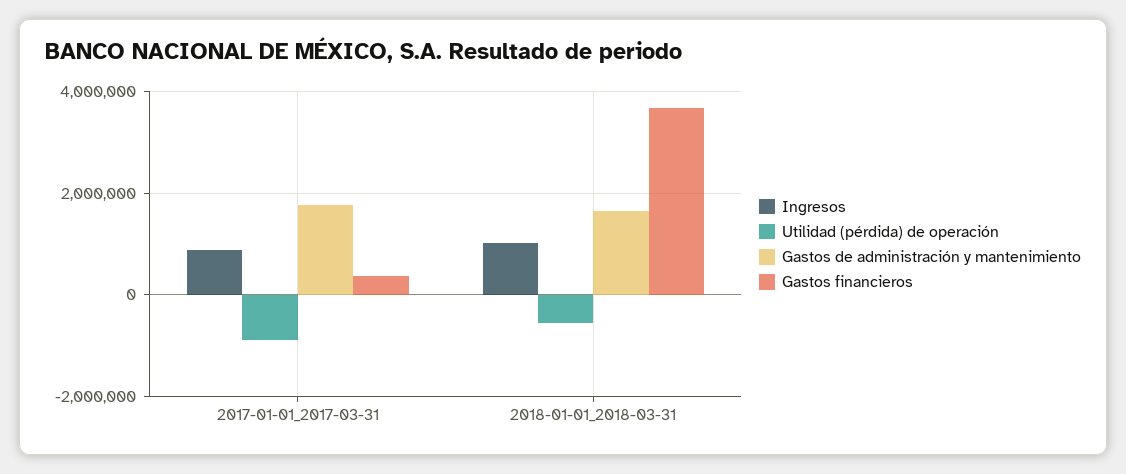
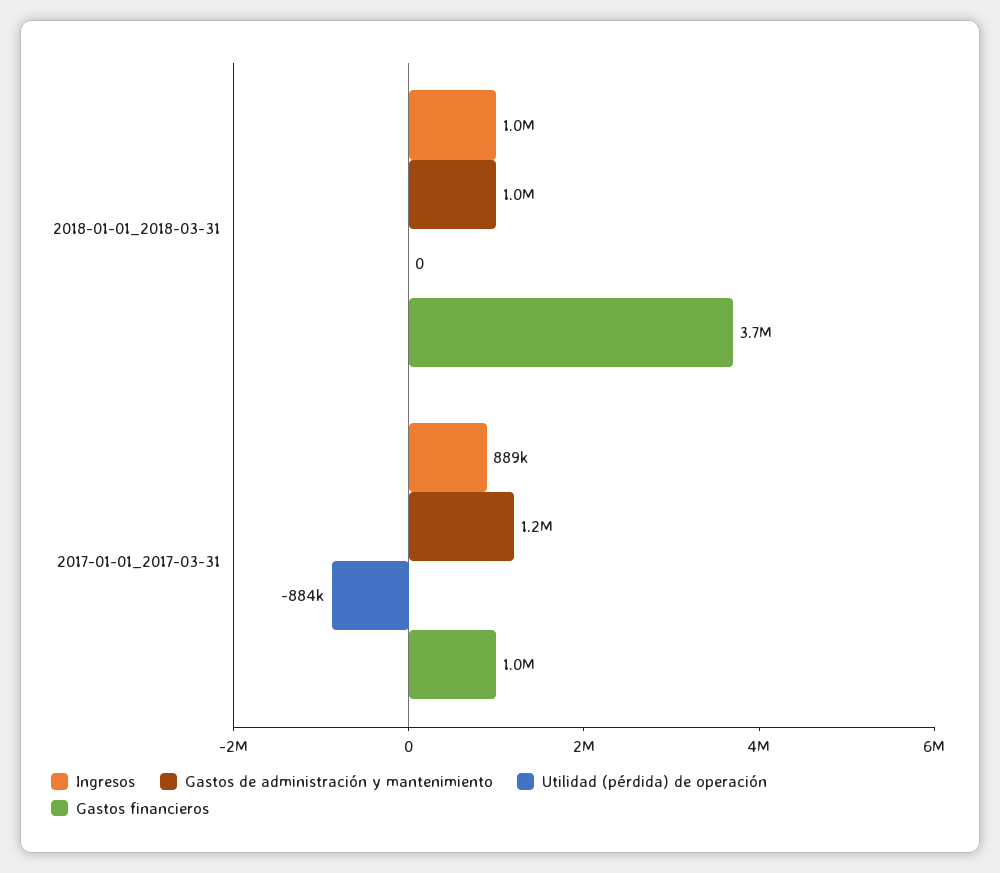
  {
    "Ingresos": {
      "2017-01-01_2017-03-31": 889000,
      "2018-01-01_2018-03-31": 1000000
    },
    "Utilidad (pérdida) de operación": {
      "2017-01-01_2017-03-31": -884000,
-     "2018-01-01_2018-03-31": -600000
+     "2018-01-01_2018-03-31": 0
    },
    "Gastos de administración y mantenimiento": {
-     "2017-01-01_2017-03-31": 1800000,
+     "2017-01-01_2017-03-31": 1200000,
-     "2018-01-01_2018-03-31": 1600000
+     "2018-01-01_2018-03-31": 1000000
    },
    "Gastos financieros": {
-     "2017-01-01_2017-03-31": 400000,
+     "2017-01-01_2017-03-31": 1000000,
      "2018-01-01_2018-03-31": 3700000
    }
  }

